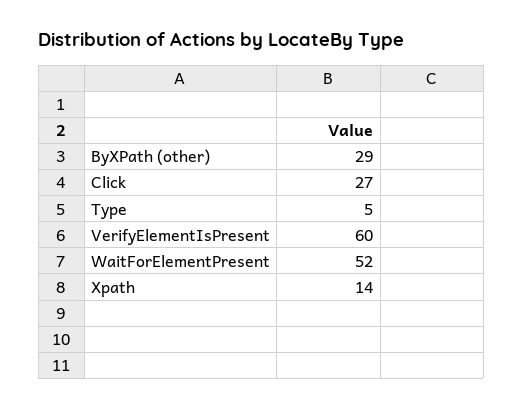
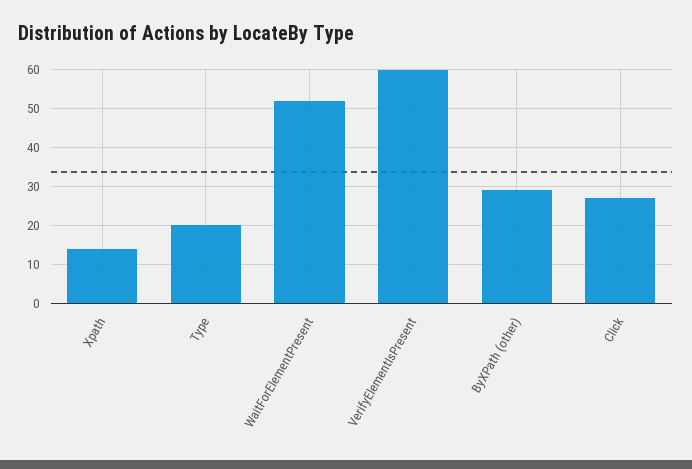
  {
    "ByXPath (other)": 29,
    "Click": 27,
-   "Type": 5,
+   "Type": 20,
    "VerifyElementIsPresent": 60,
    "WaitForElementPresent": 52,
    "Xpath": 14
  }

